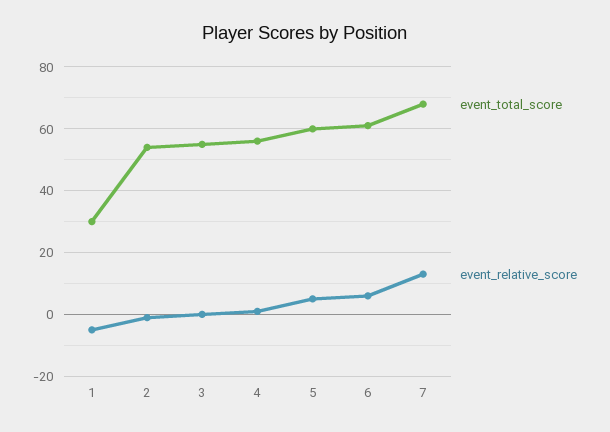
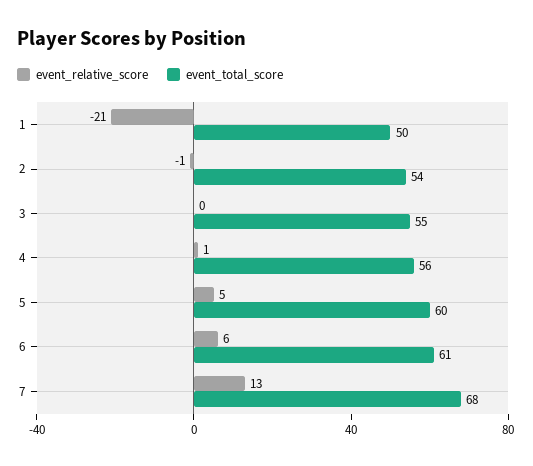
  {
    "event_total_score": {
-     "1": 30,
+     "1": 50,
      "2": 54,
      "3": 55,
      "4": 56,
      "5": 60,
      "6": 61,
      "7": 68
    },
    "event_relative_score": {
-     "1": -5,
+     "1": -21,
      "2": -1,
      "3": 0,
      "4": 1,
      "5": 5,
      "6": 6,
      "7": 13
    }
  }

